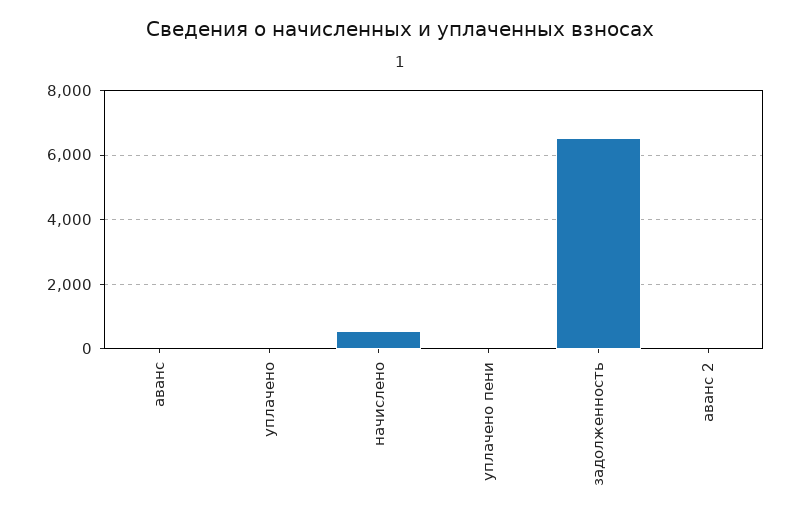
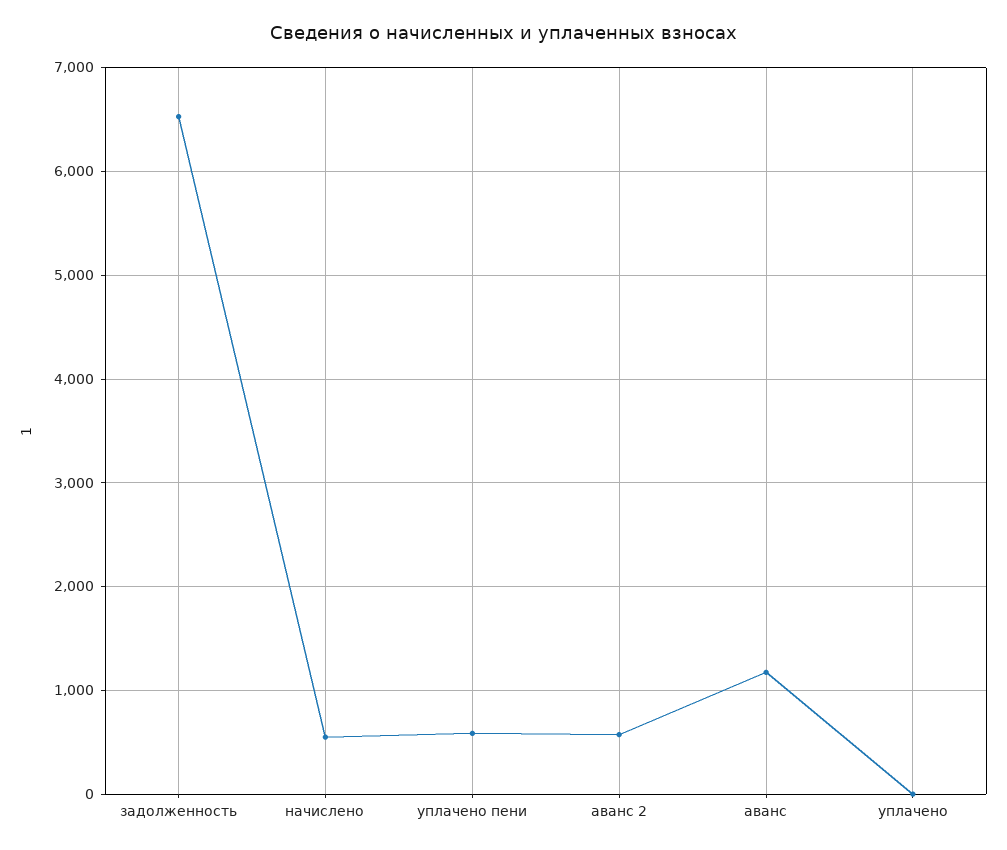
  {
-   "аванс": 0,
+   "аванс": 1200,
    "уплачено": 0,
    "начислено": 600,
-   "уплачено пени": 0,
+   "уплачено пени": 600,
    "задолженность": 6500,
-   "аванс 2": 0
+   "аванс 2": 600
  }

